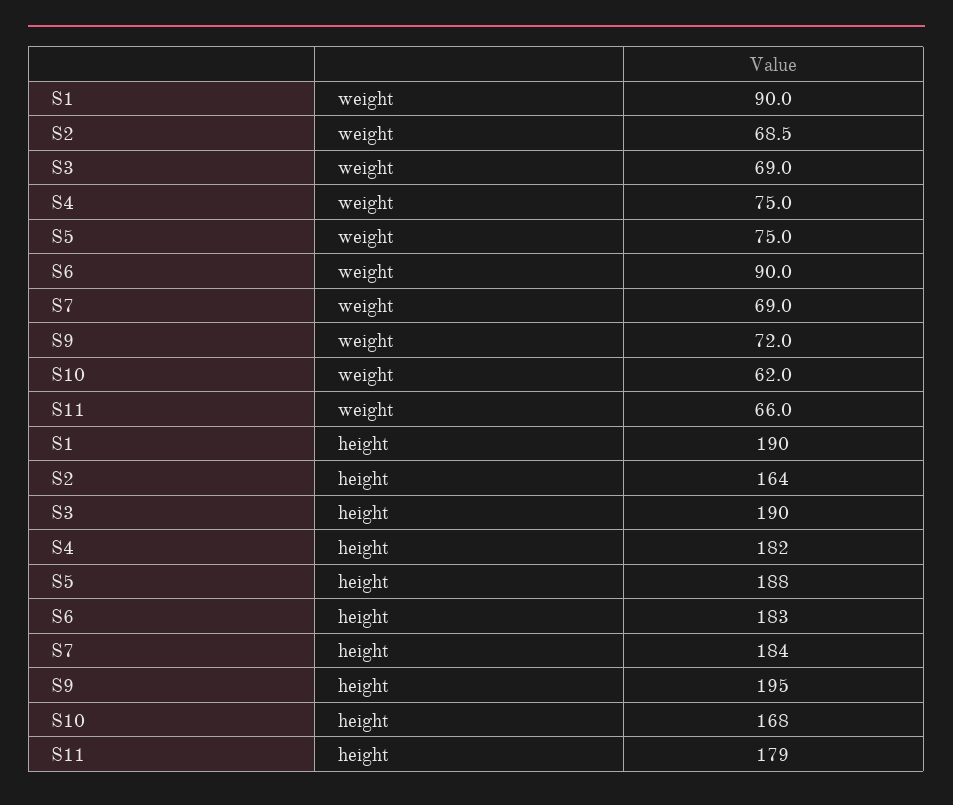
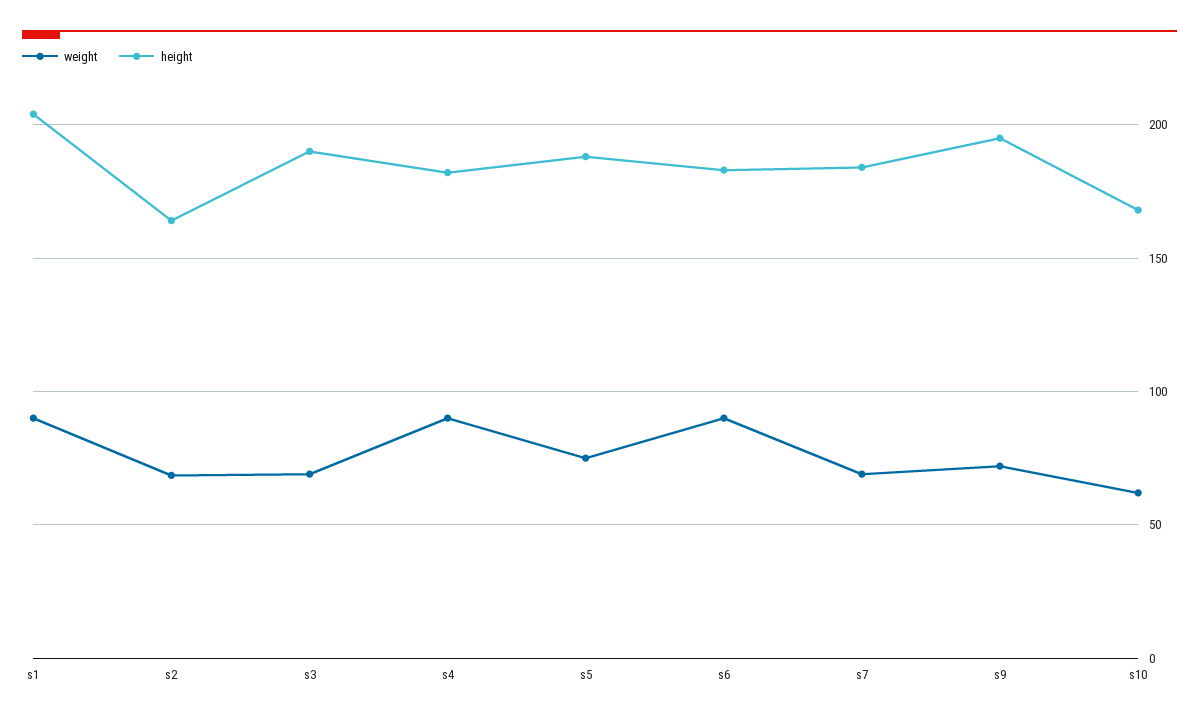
  {
    "weight": {
      "S1": 90,
      "S2": 68.5,
      "S3": 69,
-     "S4": 75,
+     "S4": 90,
      "S5": 75,
      "S6": 90,
      "S7": 69,
      "S9": 72,
-     "S10": 62,
+     "S10": 62
-     "S11": 66
    },
    "height": {
-     "S1": 190,
+     "S1": 205,
      "S2": 164,
      "S3": 190,
      "S4": 182,
      "S5": 188,
      "S6": 183,
      "S7": 184,
      "S9": 195,
-     "S10": 168,
+     "S10": 168
-     "S11": 179
    }
  }

